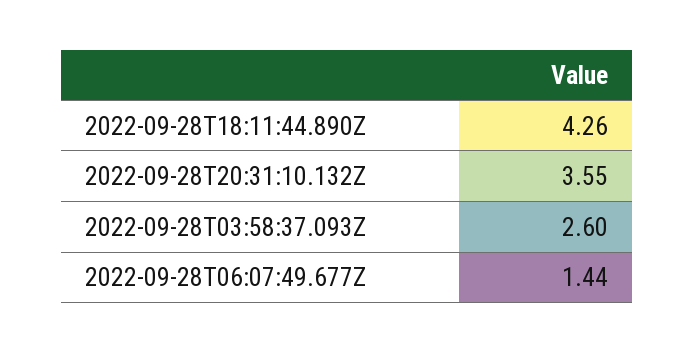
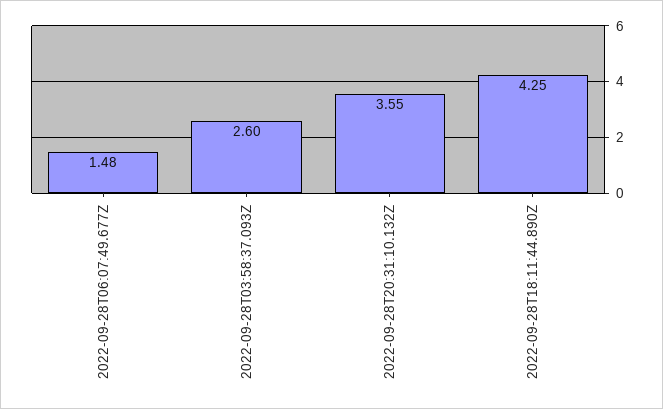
  {
-   "2022-09-28T18:11:44.890Z": 4.26,
+   "2022-09-28T18:11:44.890Z": 4.25,
    "2022-09-28T20:31:10.132Z": 3.55,
    "2022-09-28T03:58:37.093Z": 2.6,
-   "2022-09-28T06:07:49.677Z": 1.44
+   "2022-09-28T06:07:49.677Z": 1.48
  }

